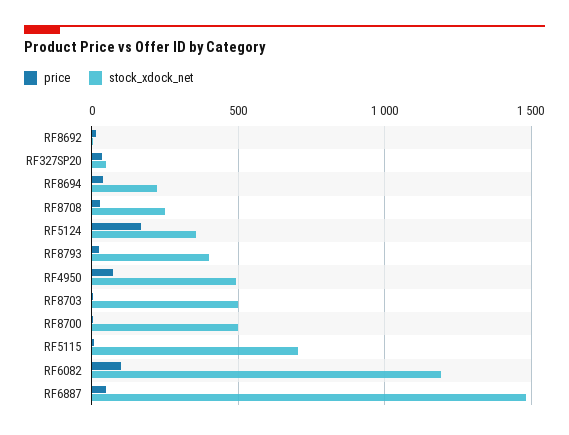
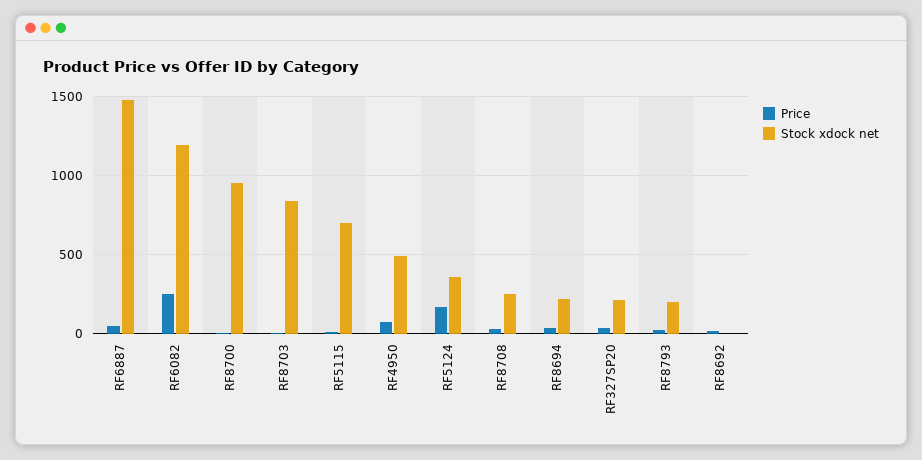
  {
    "price": {
      "RF8692": 0,
      "RF327SP20": 50,
      "RF8694": 50,
      "RF8708": 50,
      "RF5124": 150,
      "RF8793": 0,
      "RF4950": 50,
      "RF8703": 0,
      "RF8700": 0,
      "RF5115": 0,
-     "RF6082": 100,
+     "RF6082": 250,
      "RF6887": 50
    },
    "stock_xdock_net": {
      "RF8692": 0,
-     "RF327SP20": 50,
+     "RF327SP20": 200,
      "RF8694": 200,
      "RF8708": 250,
      "RF5124": 350,
-     "RF8793": 400,
+     "RF8793": 200,
      "RF4950": 500,
-     "RF8703": 500,
+     "RF8703": 850,
-     "RF8700": 500,
+     "RF8700": 950,
      "RF5115": 700,
      "RF6082": 1200,
      "RF6887": 1500
    }
  }

